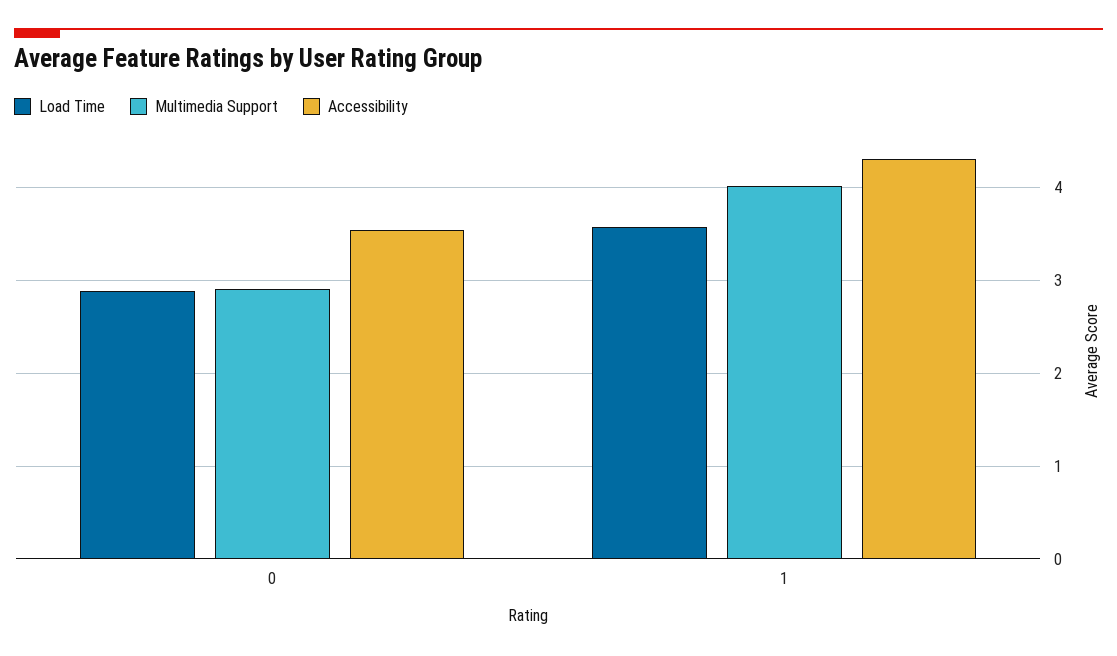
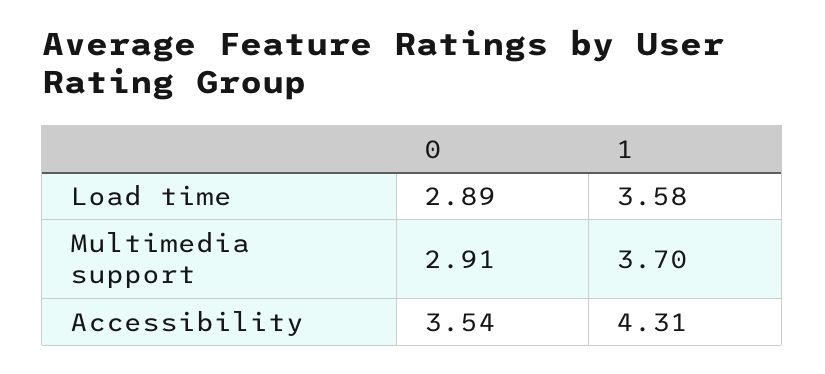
  {
    "Load Time": {
      "0": 2.89,
      "1": 3.58
    },
    "Multimedia Support": {
      "0": 2.91,
-     "1": 4
+     "1": 3.7
    },
    "Accessibility": {
      "0": 3.54,
      "1": 4.31
    }
  }

